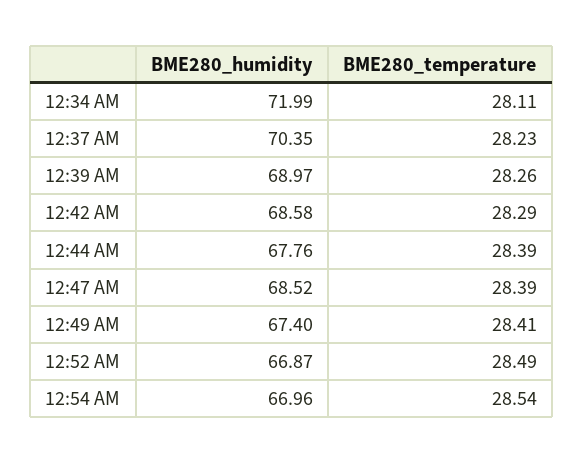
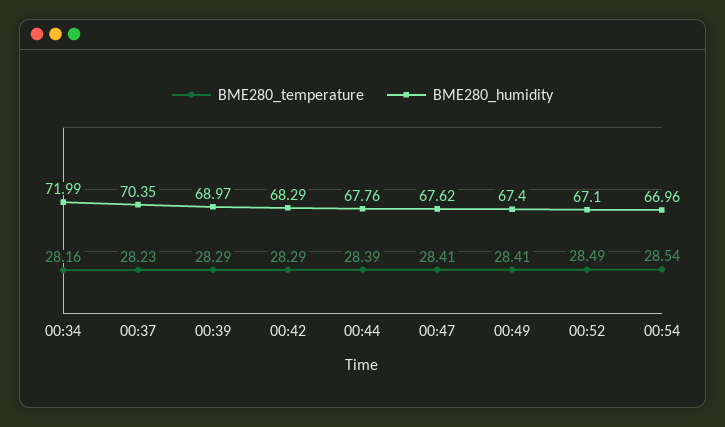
  {
    "BME280_humidity": {
      "12:34 AM": 71.99,
      "12:37 AM": 70.35,
      "12:39 AM": 68.97,
-     "12:42 AM": 68.58,
+     "12:42 AM": 68.29,
      "12:44 AM": 67.76,
-     "12:47 AM": 68.52,
+     "12:47 AM": 67.62,
      "12:49 AM": 67.4,
-     "12:52 AM": 66.87,
+     "12:52 AM": 67.1,
      "12:54 AM": 66.96
    },
    "BME280_temperature": {
-     "12:34 AM": 28.11,
+     "12:34 AM": 28.16,
      "12:37 AM": 28.23,
-     "12:39 AM": 28.26,
+     "12:39 AM": 28.29,
      "12:42 AM": 28.29,
      "12:44 AM": 28.39,
-     "12:47 AM": 28.39,
+     "12:47 AM": 28.41,
      "12:49 AM": 28.41,
      "12:52 AM": 28.49,
      "12:54 AM": 28.54
    }
  }

